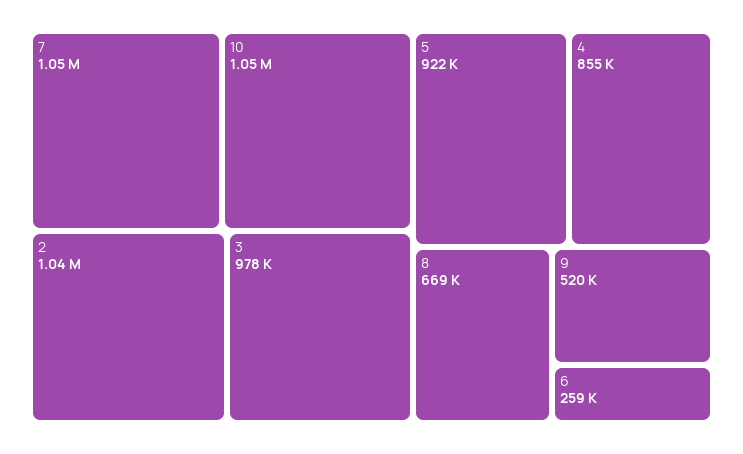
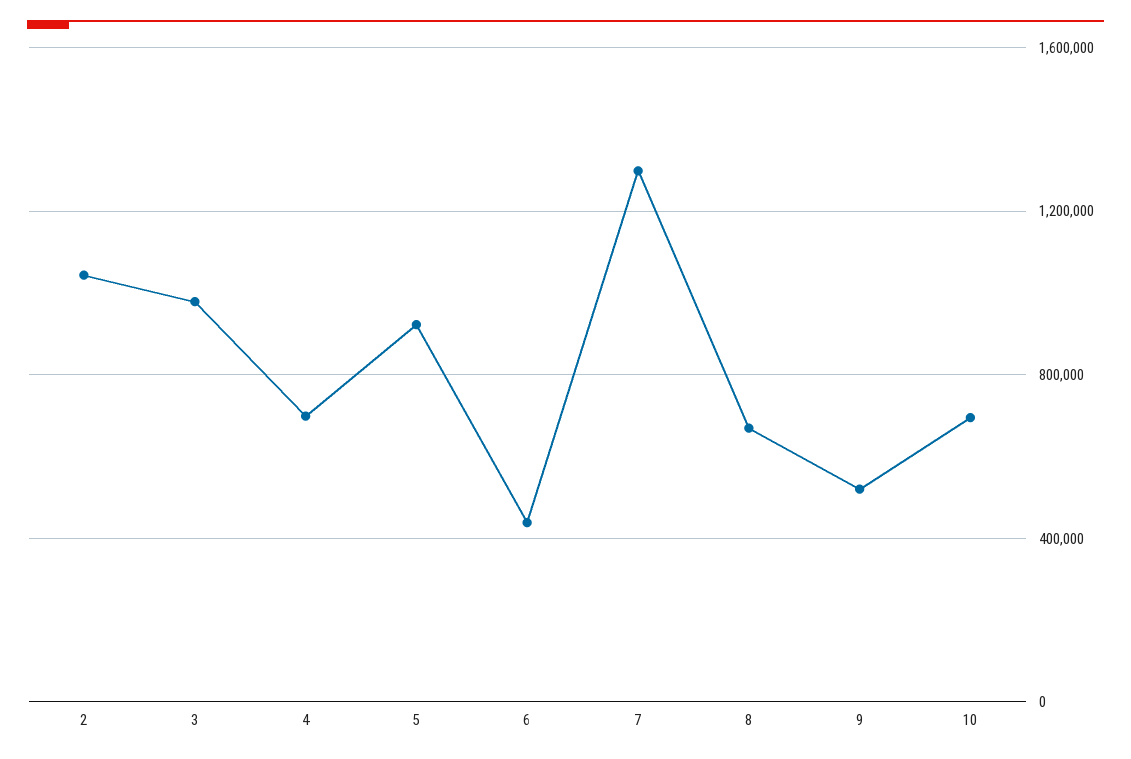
  {
-   "7": 1050000,
+   "7": 1300000,
-   "10": 1050000,
+   "10": 700000,
    "2": 1040000,
    "3": 978000,
    "5": 922000,
-   "4": 855000,
+   "4": 700000,
    "8": 669000,
    "9": 520000,
-   "6": 259000
+   "6": 450000
  }

